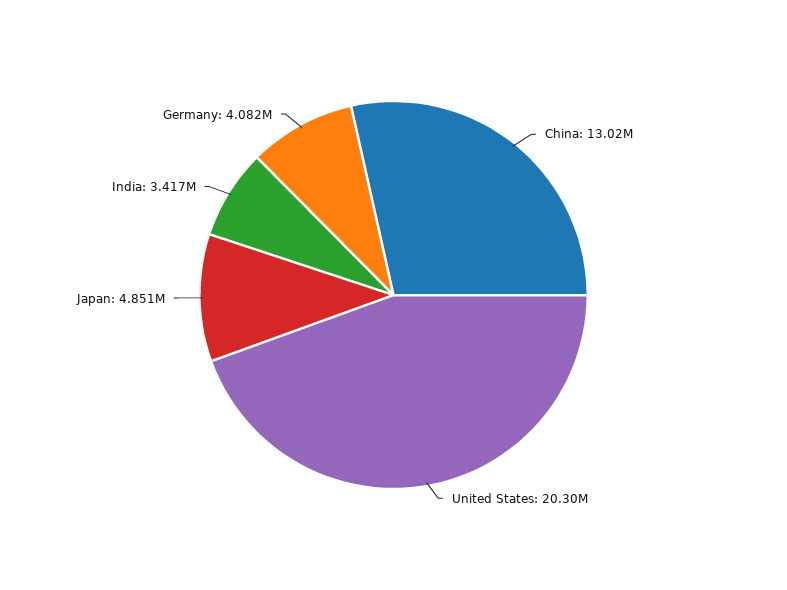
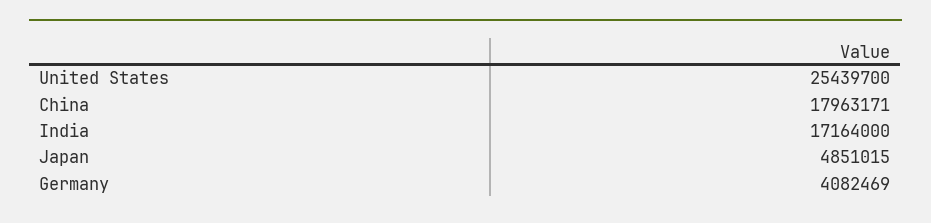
  {
-   "China": 13020000,
+   "China": 17963171,
-   "United States": 20300000,
+   "United States": 25439700,
    "Japan": 4851015,
-   "India": 3417000,
+   "India": 17164000,
    "Germany": 4082469
  }

